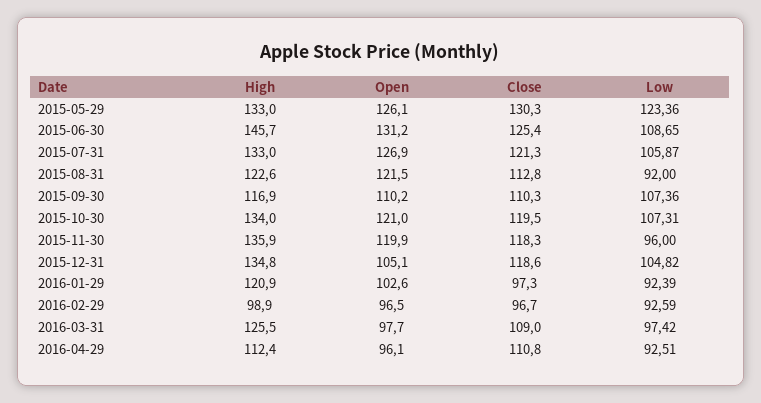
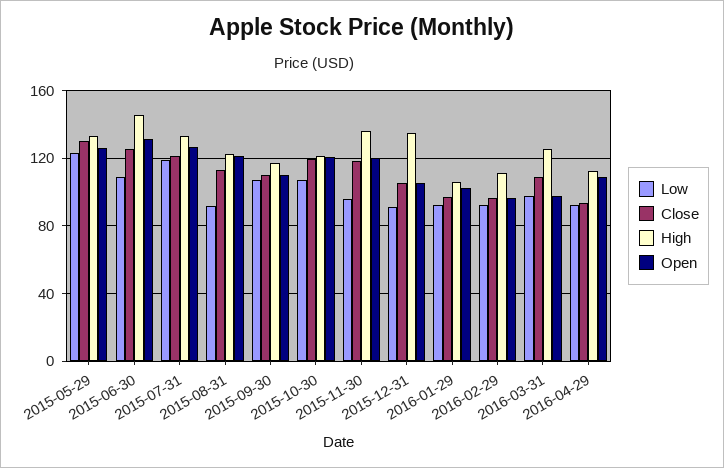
  {
    "High": {
      "2015-05-29": 133,
      "2015-06-30": 145.7,
      "2015-07-31": 133,
      "2015-08-31": 122.6,
      "2015-09-30": 116.9,
-     "2015-10-30": 134,
+     "2015-10-30": 120,
      "2015-11-30": 135.9,
      "2015-12-31": 134.8,
-     "2016-01-29": 120.9,
+     "2016-01-29": 105,
-     "2016-02-29": 98.9,
+     "2016-02-29": 110,
      "2016-03-31": 125.5,
      "2016-04-29": 112.4
    },
    "Open": {
      "2015-05-29": 126.1,
      "2015-06-30": 131.2,
      "2015-07-31": 126.9,
      "2015-08-31": 121.5,
      "2015-09-30": 110.2,
      "2015-10-30": 121,
      "2015-11-30": 119.9,
      "2015-12-31": 105.1,
      "2016-01-29": 102.6,
      "2016-02-29": 96.5,
      "2016-03-31": 97.7,
-     "2016-04-29": 96.1
+     "2016-04-29": 110
    },
    "Close": {
      "2015-05-29": 130.3,
      "2015-06-30": 125.4,
      "2015-07-31": 121.3,
      "2015-08-31": 112.8,
      "2015-09-30": 110.3,
      "2015-10-30": 119.5,
      "2015-11-30": 118.3,
-     "2015-12-31": 118.6,
+     "2015-12-31": 105,
      "2016-01-29": 97.3,
      "2016-02-29": 96.7,
      "2016-03-31": 109,
-     "2016-04-29": 110.8
+     "2016-04-29": 95
    },
    "Low": {
      "2015-05-29": 123.36,
      "2015-06-30": 108.65,
-     "2015-07-31": 105.87,
+     "2015-07-31": 120,
      "2015-08-31": 92,
      "2015-09-30": 107.36,
      "2015-10-30": 107.31,
      "2015-11-30": 96,
-     "2015-12-31": 104.82,
+     "2015-12-31": 90,
      "2016-01-29": 92.39,
      "2016-02-29": 92.59,
      "2016-03-31": 97.42,
      "2016-04-29": 92.51
    }
  }

